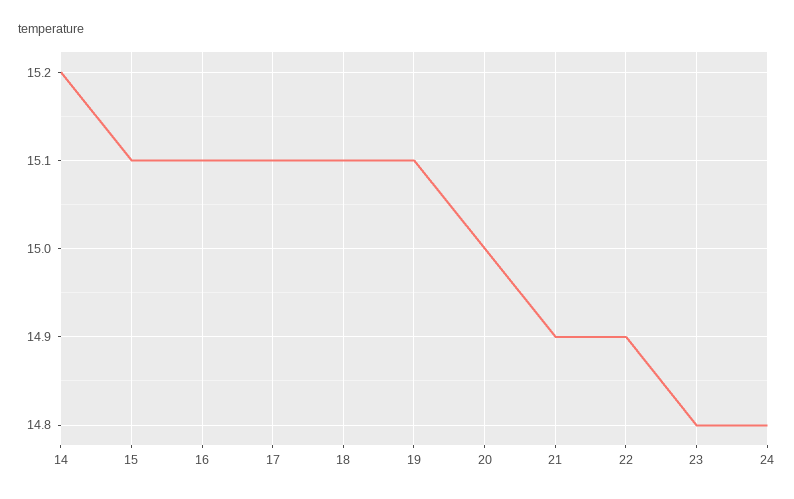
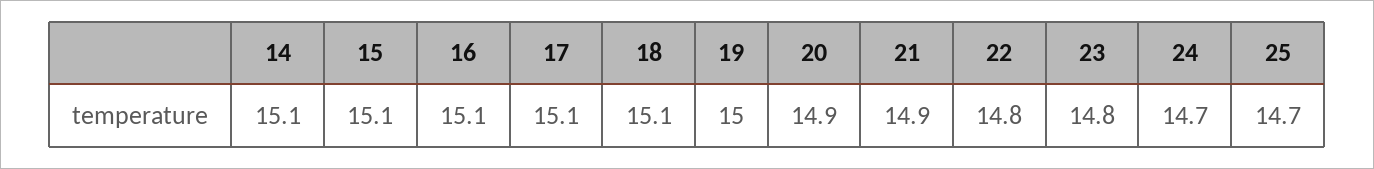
  {
-   "14": 15.2,
+   "14": 15.1,
    "15": 15.1,
    "16": 15.1,
    "17": 15.1,
    "18": 15.1,
-   "19": 15.1,
+   "19": 15,
-   "20": 15,
+   "20": 14.9,
    "21": 14.9,
-   "22": 14.9,
+   "22": 14.8,
    "23": 14.8,
-   "24": 14.8
+   "24": 14.7,
+   "25": 14.7
  }

